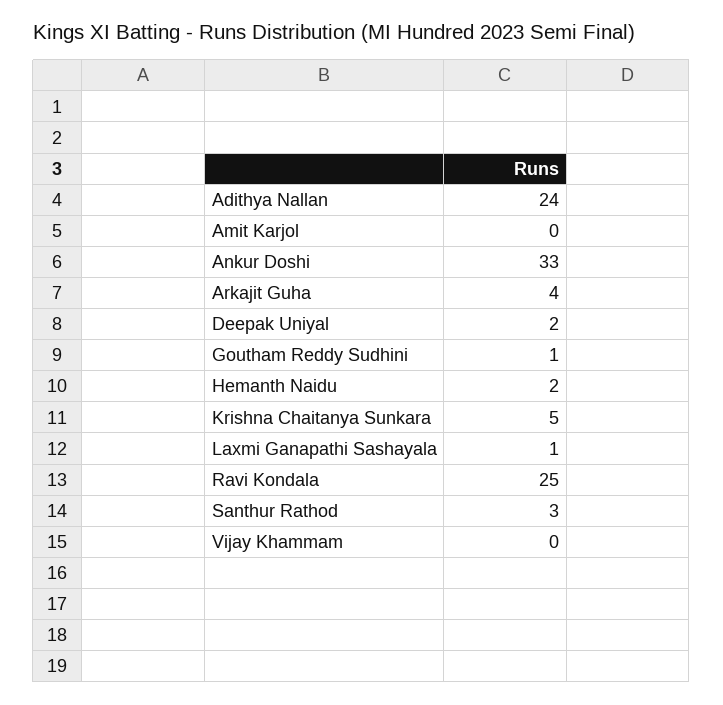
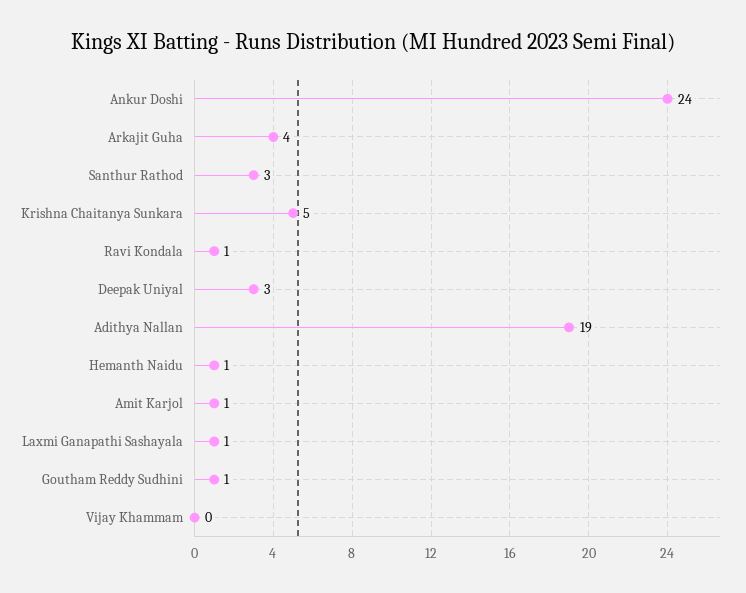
  {
-   "Adithya Nallan": 24,
+   "Adithya Nallan": 19,
-   "Amit Karjol": 0,
+   "Amit Karjol": 1,
-   "Ankur Doshi": 33,
+   "Ankur Doshi": 24,
    "Arkajit Guha": 4,
-   "Deepak Uniyal": 2,
+   "Deepak Uniyal": 3,
    "Goutham Reddy Sudhini": 1,
-   "Hemanth Naidu": 2,
+   "Hemanth Naidu": 1,
    "Krishna Chaitanya Sunkara": 5,
    "Laxmi Ganapathi Sashayala": 1,
-   "Ravi Kondala": 25,
+   "Ravi Kondala": 1,
    "Santhur Rathod": 3,
    "Vijay Khammam": 0
  }

